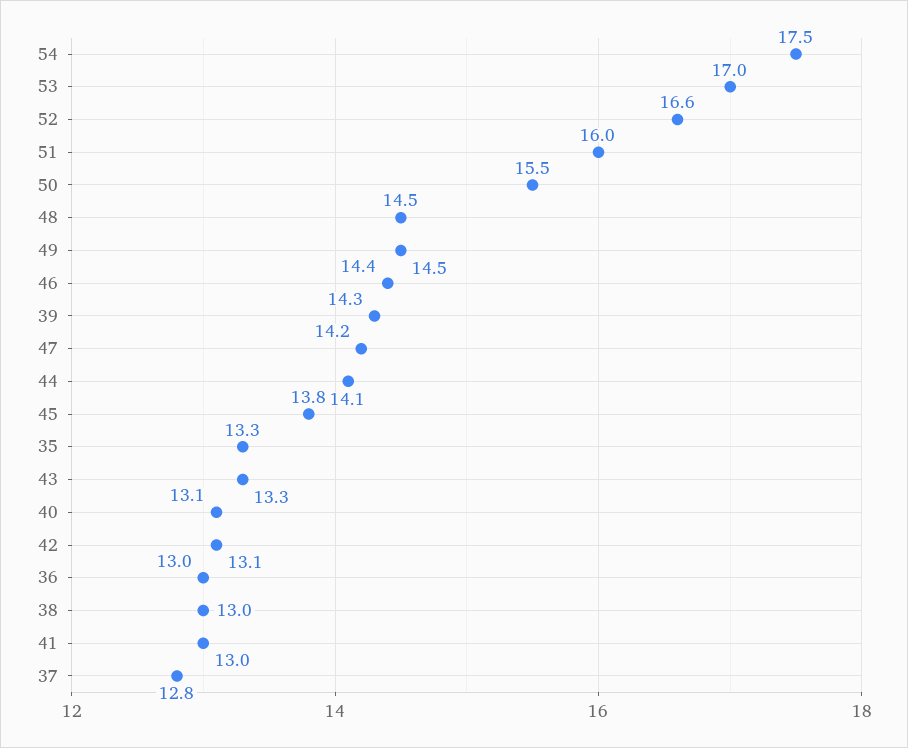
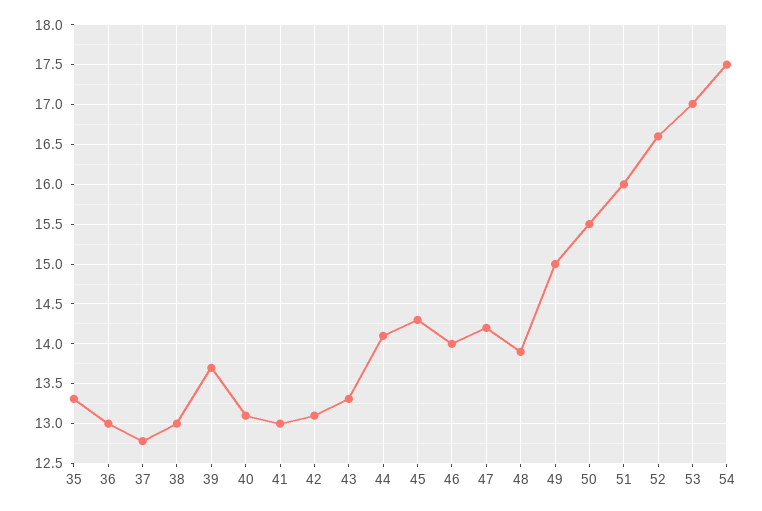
  {
    "54": 17.5,
    "53": 17,
    "52": 16.6,
    "51": 16,
    "50": 15.5,
-   "48": 14.5,
+   "48": 13.9,
-   "49": 14.5,
+   "49": 15,
-   "46": 14.4,
+   "46": 14,
-   "39": 14.3,
+   "39": 13.7,
    "47": 14.2,
    "44": 14.1,
-   "45": 13.8,
+   "45": 14.3,
    "35": 13.3,
    "43": 13.3,
    "40": 13.1,
    "42": 13.1,
    "36": 13,
    "38": 13,
    "41": 13,
    "37": 12.8
  }

